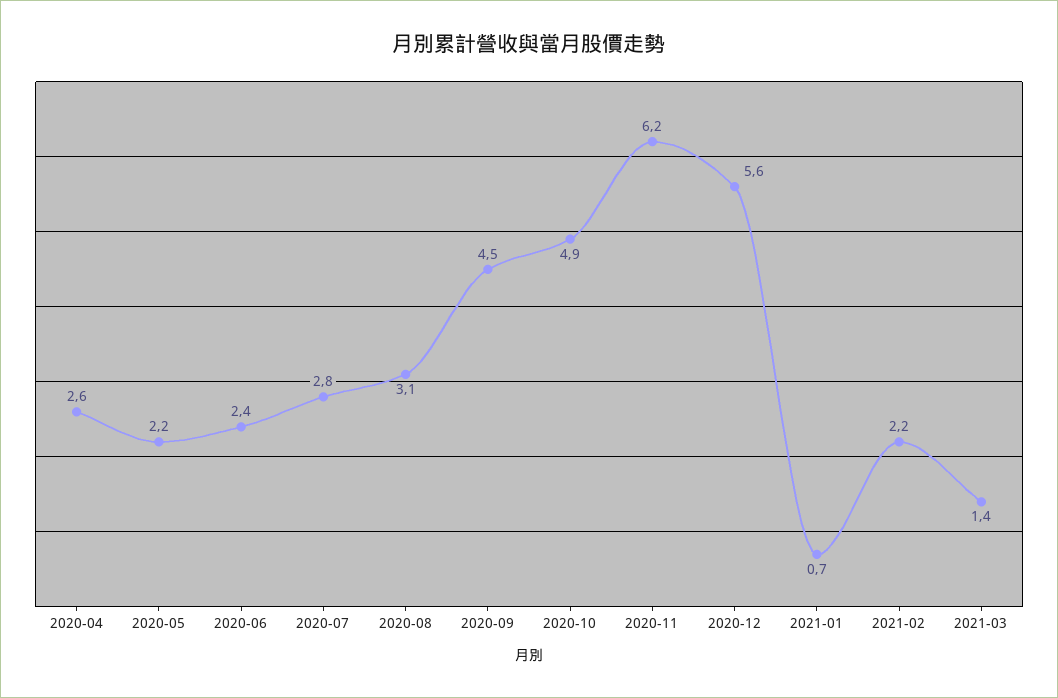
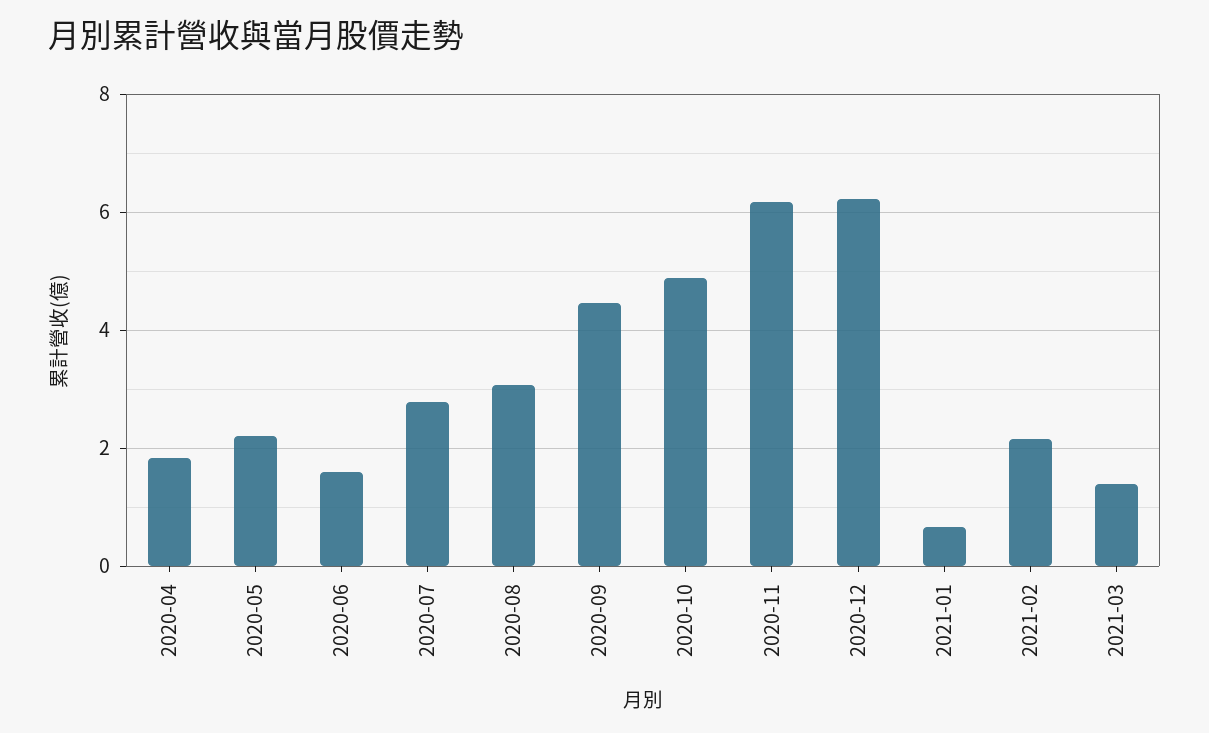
  {
-   "2020-04": 2.6,
+   "2020-04": 1.8,
    "2020-05": 2.2,
-   "2020-06": 2.4,
+   "2020-06": 1.6,
    "2020-07": 2.8,
    "2020-08": 3.1,
    "2020-09": 4.5,
    "2020-10": 4.9,
    "2020-11": 6.2,
-   "2020-12": 5.6,
+   "2020-12": 6.2,
    "2021-01": 0.7,
    "2021-02": 2.2,
    "2021-03": 1.4
  }

